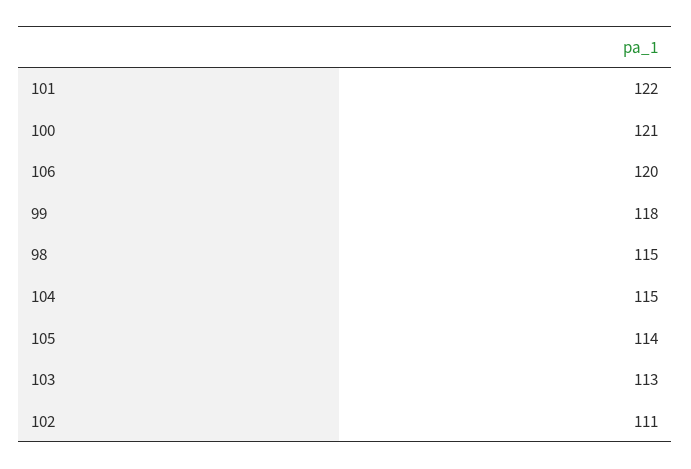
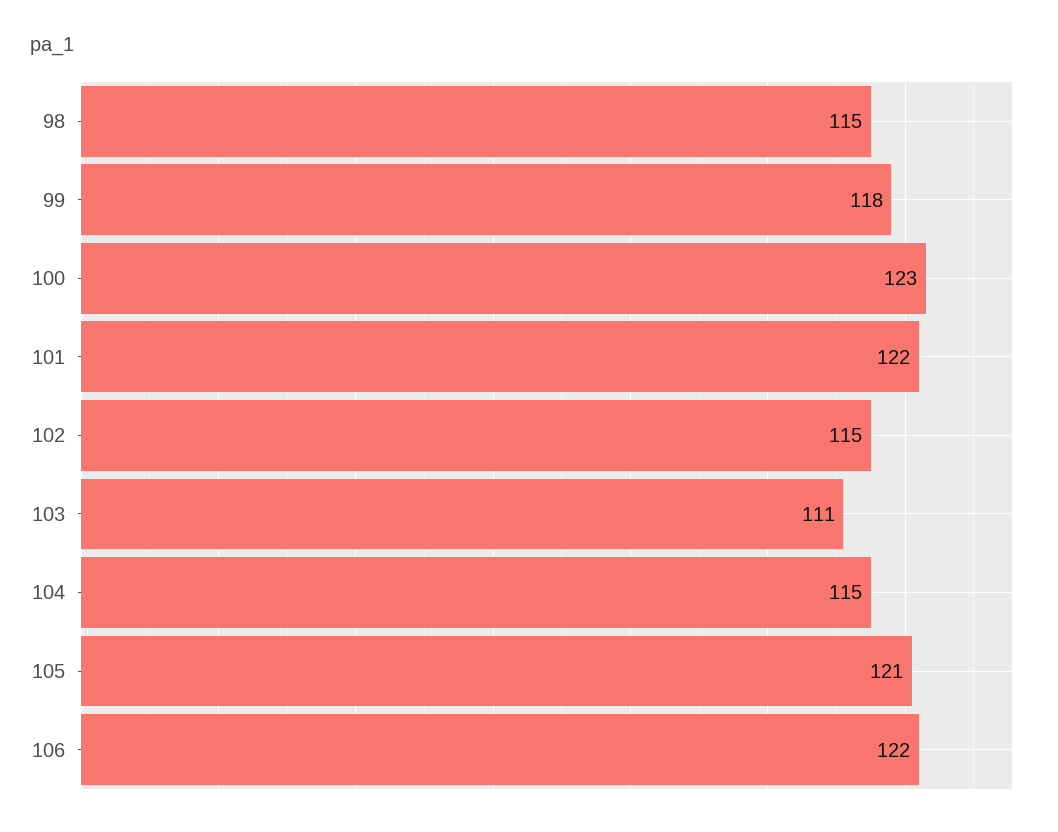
  {
    "101": 122,
-   "100": 121,
+   "100": 123,
-   "106": 120,
+   "106": 122,
    "99": 118,
    "98": 115,
    "104": 115,
-   "105": 114,
+   "105": 121,
-   "103": 113,
+   "103": 111,
-   "102": 111
+   "102": 115
  }

